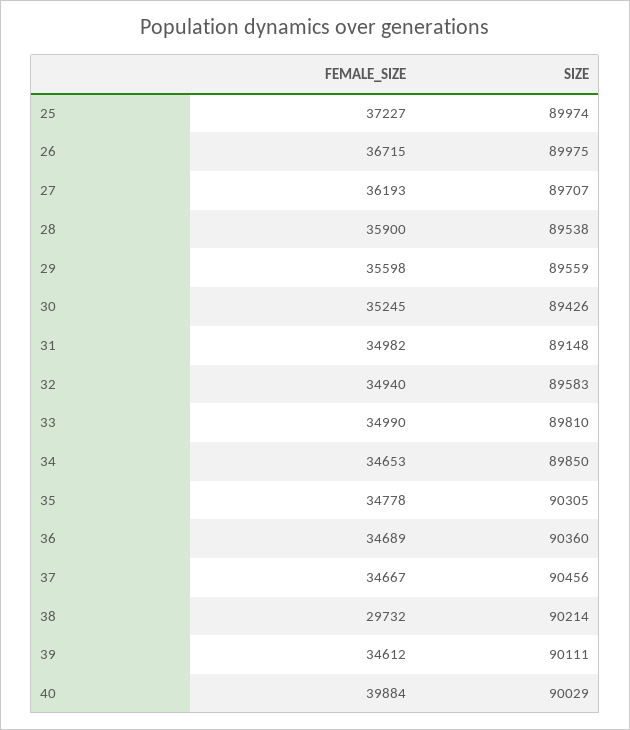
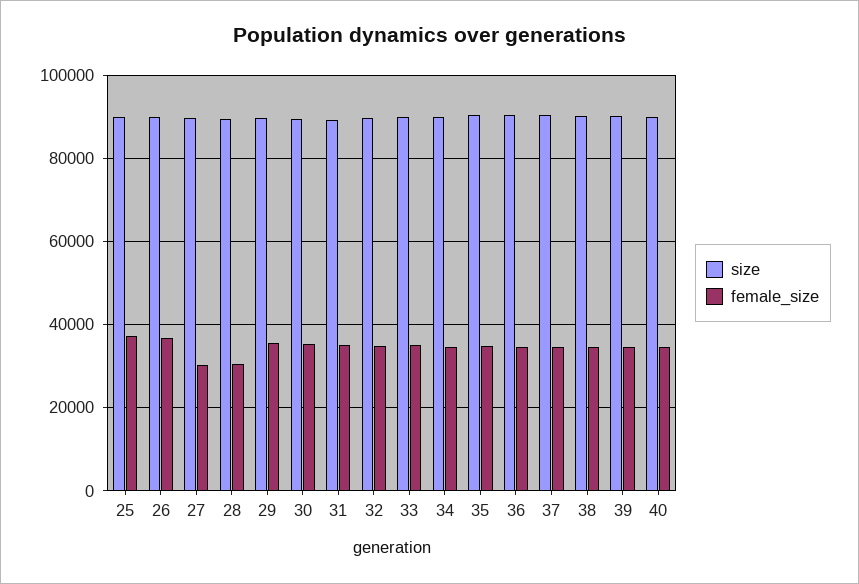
  {
    "FEMALE_SIZE": {
      "25": 37227,
      "26": 36715,
-     "27": 36193,
+     "27": 30000,
-     "28": 35900,
+     "28": 30000,
      "29": 35598,
      "30": 35245,
      "31": 34982,
      "32": 34940,
      "33": 34990,
      "34": 34653,
      "35": 34778,
      "36": 34689,
      "37": 34667,
-     "38": 29732,
+     "38": 34000,
      "39": 34612,
-     "40": 39884
+     "40": 34000
    },
    "SIZE": {
      "25": 89974,
      "26": 89975,
      "27": 89707,
      "28": 89538,
      "29": 89559,
      "30": 89426,
      "31": 89148,
      "32": 89583,
      "33": 89810,
      "34": 89850,
      "35": 90305,
      "36": 90360,
      "37": 90456,
      "38": 90214,
      "39": 90111,
      "40": 90029
    }
  }

